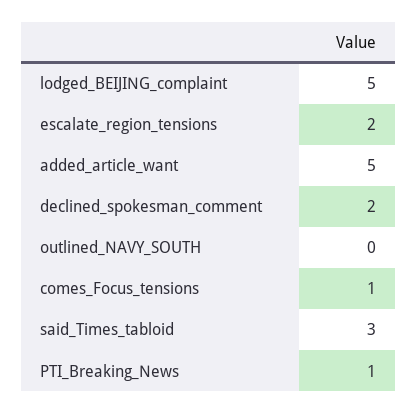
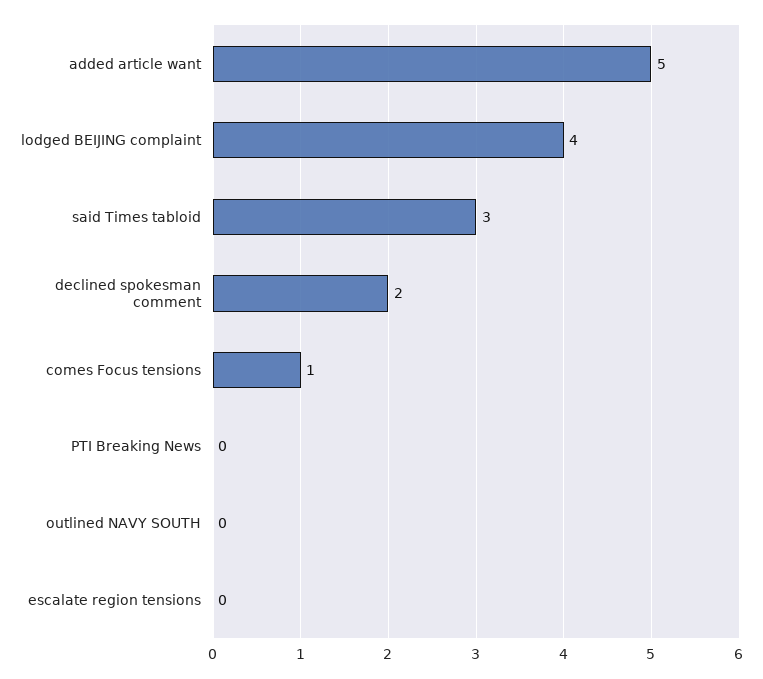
  {
-   "lodged_BEIJING_complaint": 5,
+   "lodged_BEIJING_complaint": 4,
-   "escalate_region_tensions": 2,
+   "escalate_region_tensions": 0,
    "added_article_want": 5,
    "declined_spokesman_comment": 2,
    "outlined_NAVY_SOUTH": 0,
    "comes_Focus_tensions": 1,
    "said_Times_tabloid": 3,
-   "PTI_Breaking_News": 1
+   "PTI_Breaking_News": 0
  }

